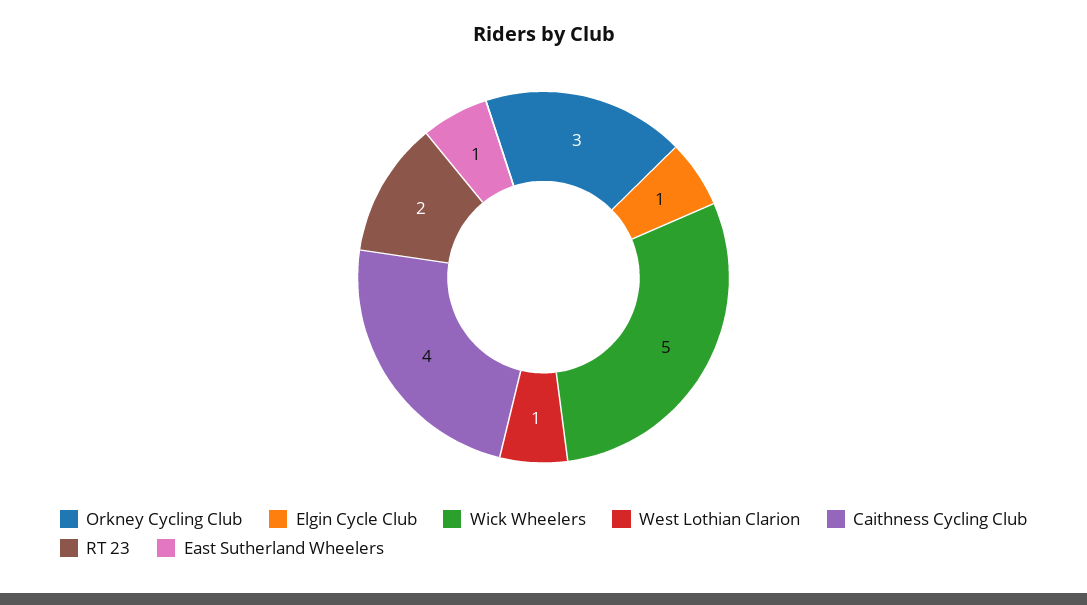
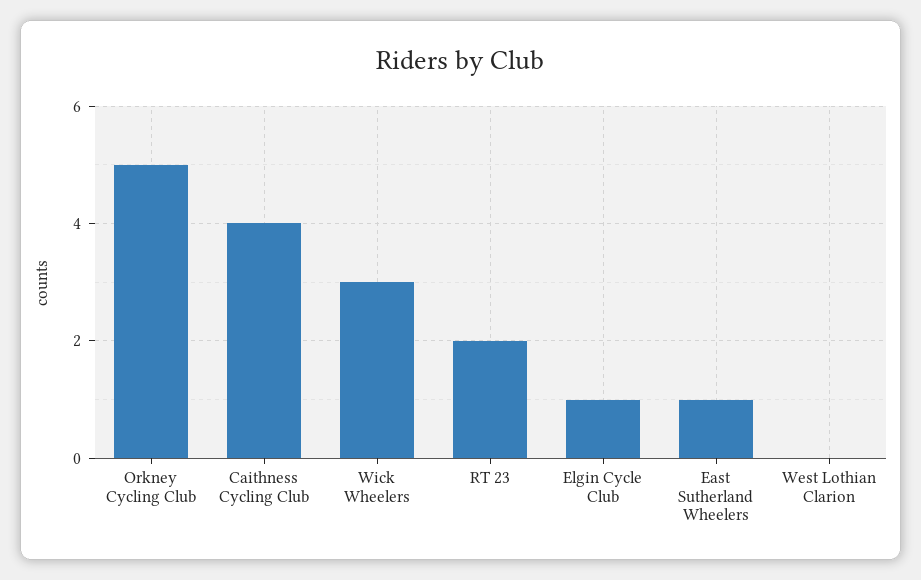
  {
-   "Orkney Cycling Club": 3,
+   "Orkney Cycling Club": 5,
    "Elgin Cycle Club": 1,
-   "Wick Wheelers": 5,
+   "Wick Wheelers": 3,
-   "West Lothian Clarion": 1,
+   "West Lothian Clarion": 0,
    "Caithness Cycling Club": 4,
    "RT 23": 2,
    "East Sutherland Wheelers": 1
  }

